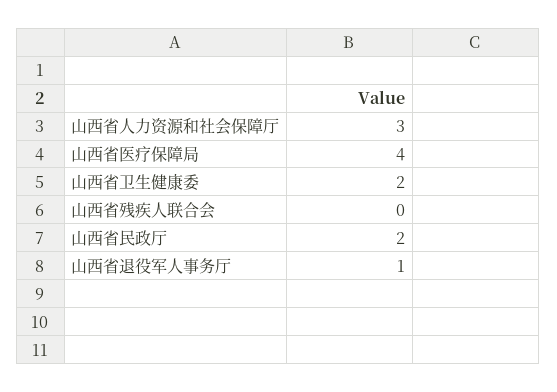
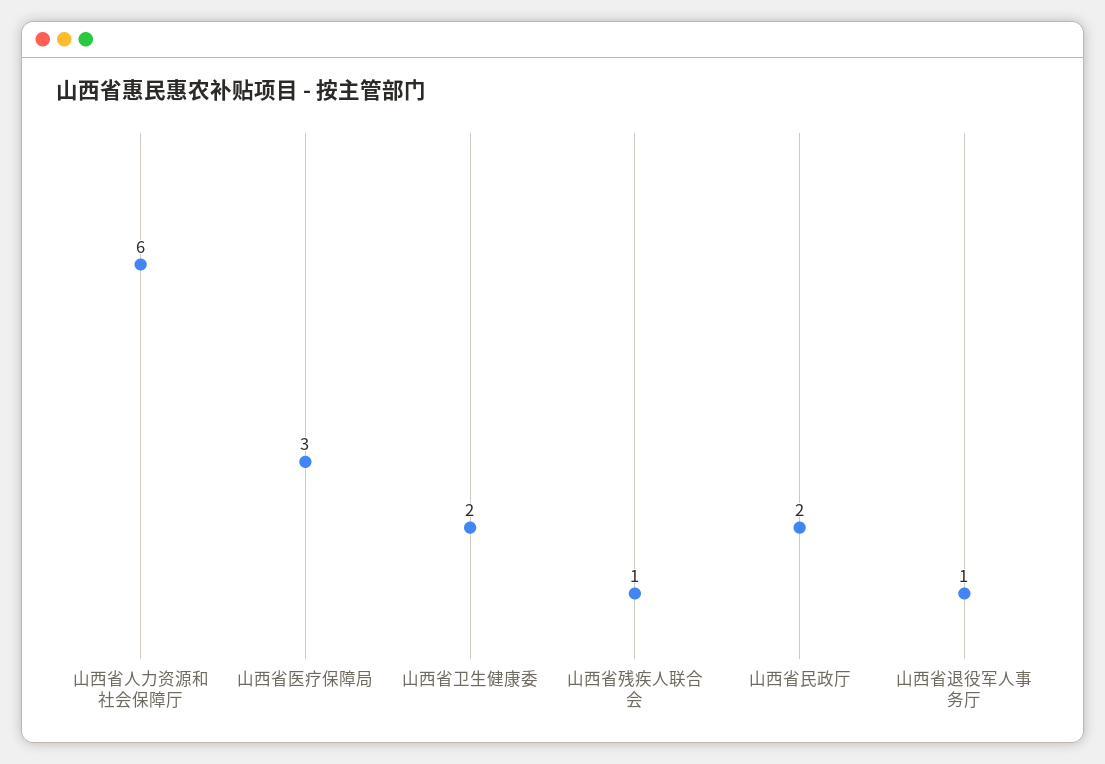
  {
-   "山西省人力资源和社会保障厅": 3,
+   "山西省人力资源和社会保障厅": 6,
-   "山西省医疗保障局": 4,
+   "山西省医疗保障局": 3,
    "山西省卫生健康委": 2,
-   "山西省残疾人联合会": 0,
+   "山西省残疾人联合会": 1,
    "山西省民政厅": 2,
    "山西省退役军人事务厅": 1
  }

